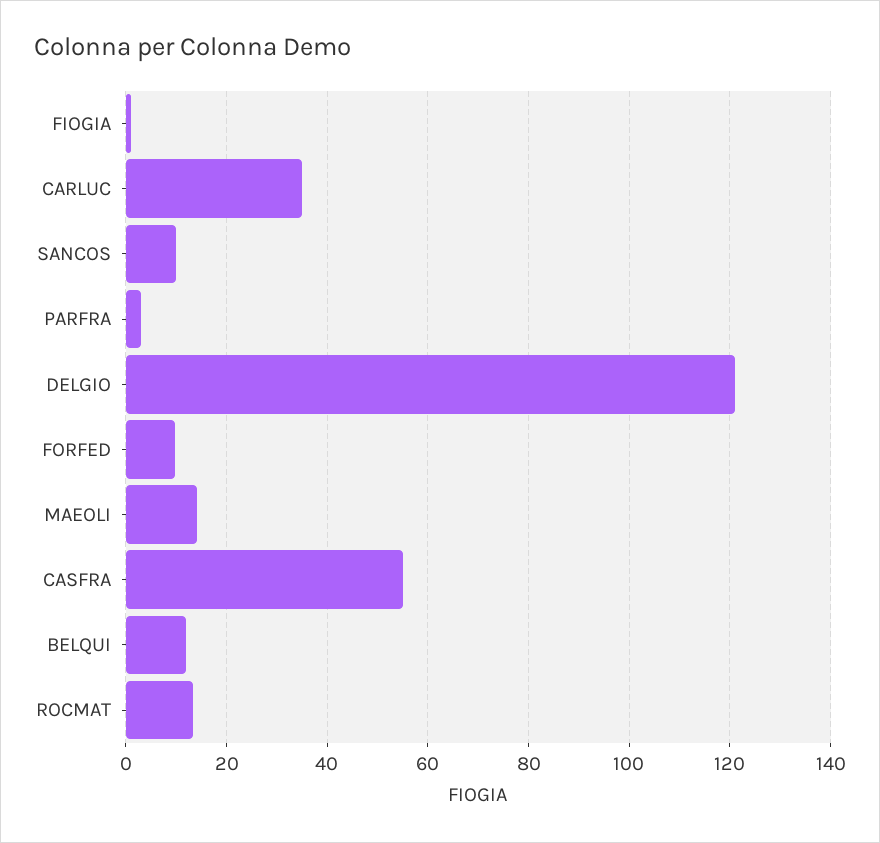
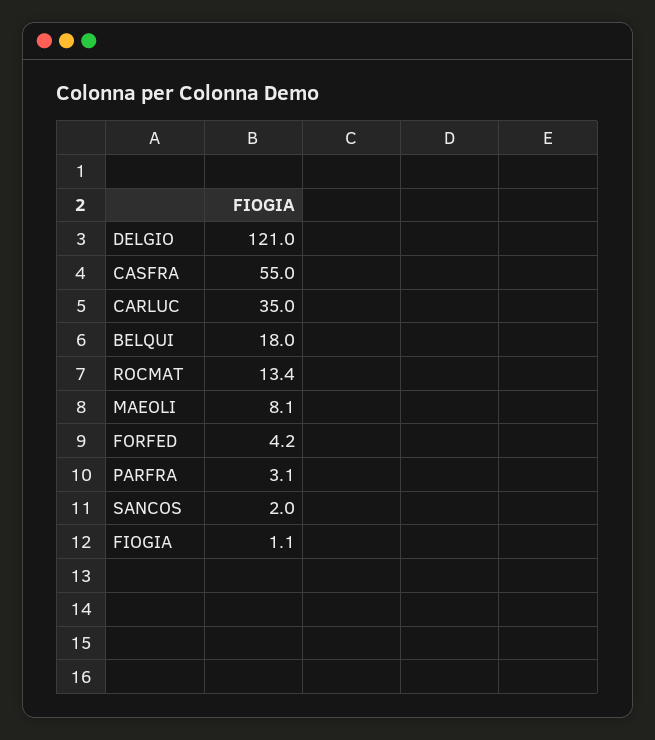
  {
    "FIOGIA": 1.1,
    "CARLUC": 35,
-   "SANCOS": 10,
+   "SANCOS": 2,
    "PARFRA": 3.1,
    "DELGIO": 121,
-   "FORFED": 10,
+   "FORFED": 4.2,
-   "MAEOLI": 14,
+   "MAEOLI": 8.1,
    "CASFRA": 55,
-   "BELQUI": 12,
+   "BELQUI": 18,
    "ROCMAT": 13.4
  }

